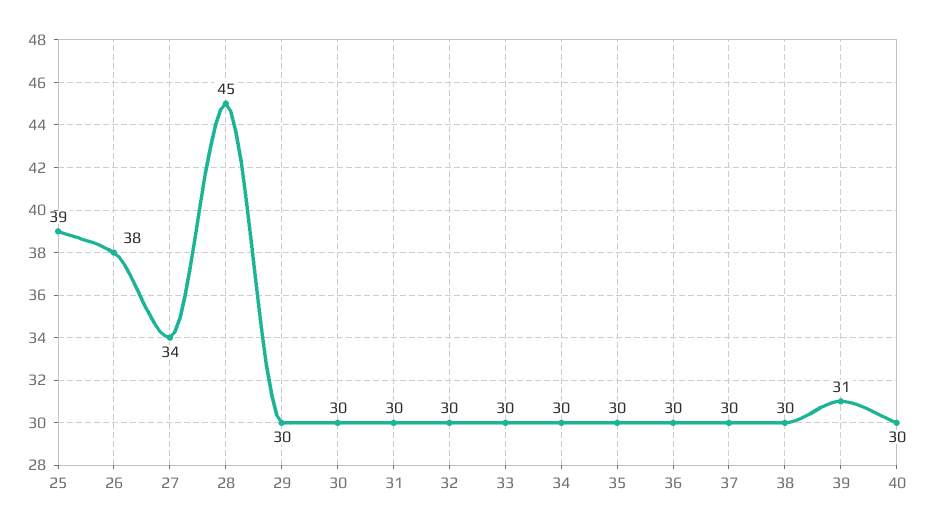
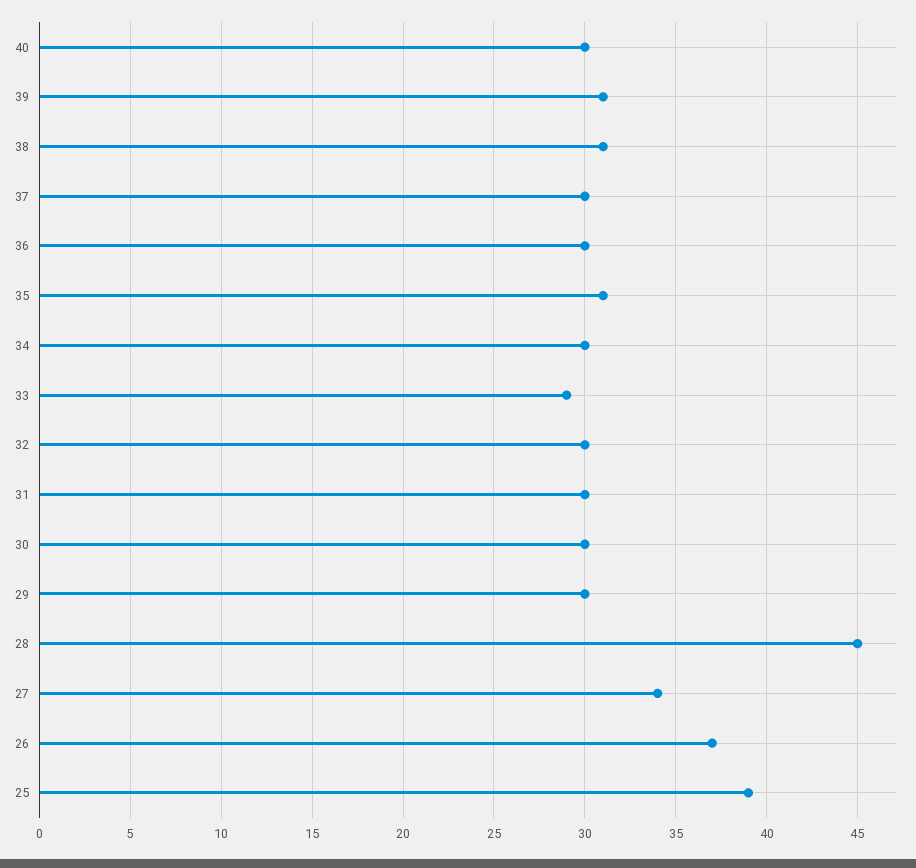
  {
    "25": 39,
-   "26": 38,
+   "26": 37,
    "27": 34,
    "28": 45,
    "29": 30,
    "30": 30,
    "31": 30,
    "32": 30,
-   "33": 30,
+   "33": 29,
    "34": 30,
-   "35": 30,
+   "35": 31,
    "36": 30,
    "37": 30,
-   "38": 30,
+   "38": 31,
    "39": 31,
    "40": 30
  }

